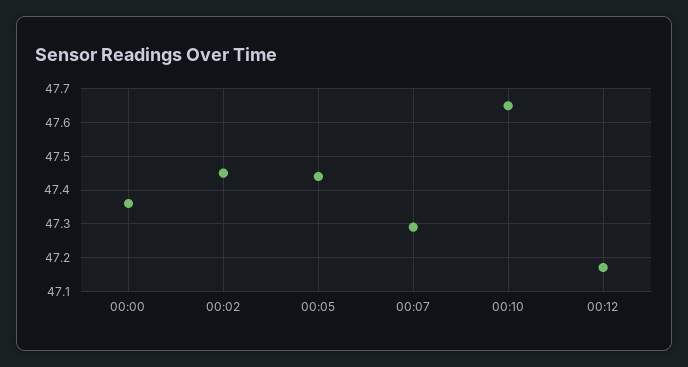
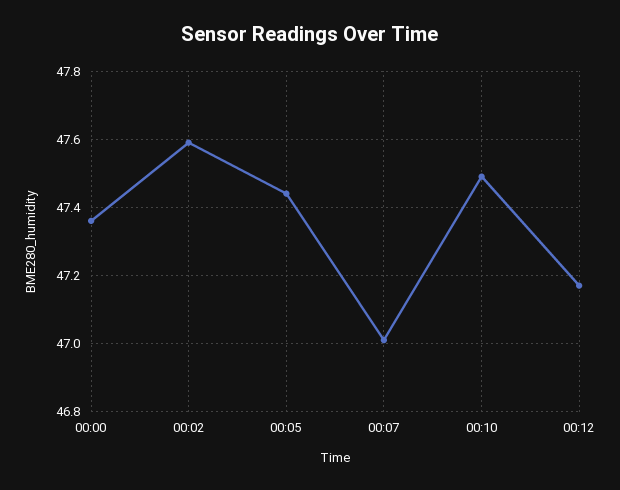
  {
    "00:00": 47.35,
-   "00:02": 47.45,
+   "00:02": 47.6,
    "00:05": 47.45,
-   "00:07": 47.3,
+   "00:07": 47,
-   "00:10": 47.65,
+   "00:10": 47.5,
    "00:12": 47.15
  }

